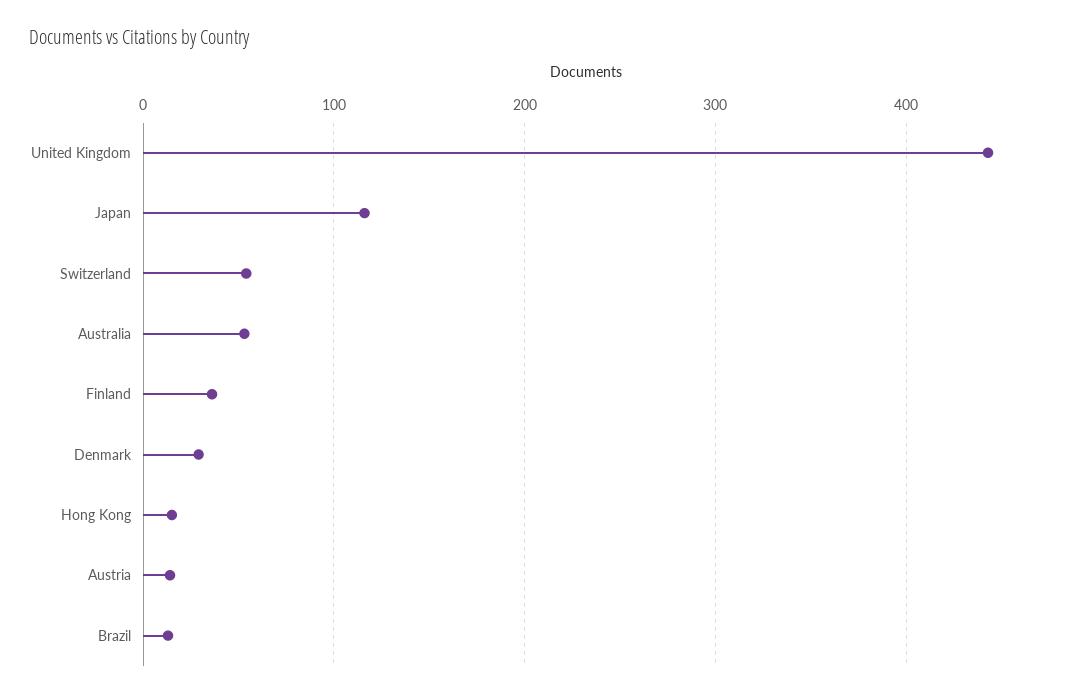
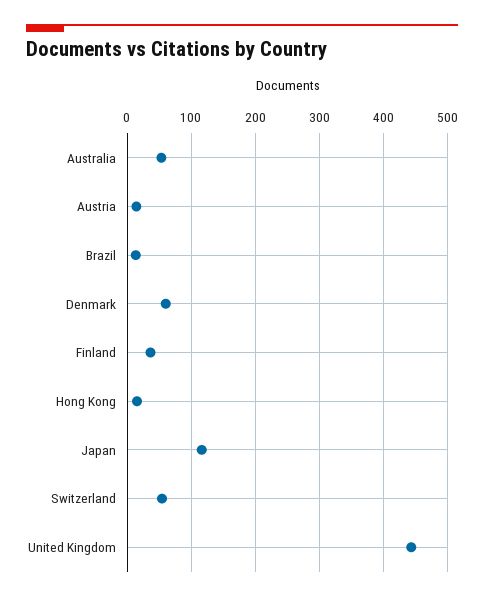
  {
    "United Kingdom": 440,
    "Japan": 120,
    "Switzerland": 50,
    "Australia": 50,
    "Finland": 40,
-   "Denmark": 30,
+   "Denmark": 60,
    "Hong Kong": 20,
    "Austria": 10,
    "Brazil": 10
  }

